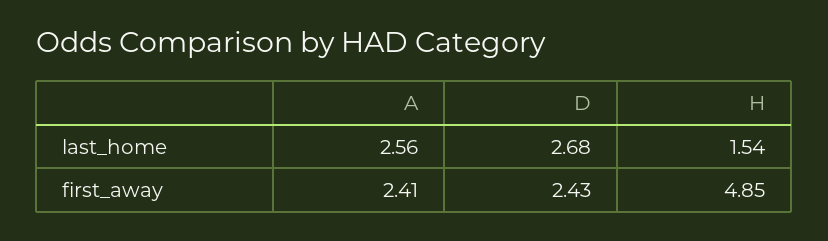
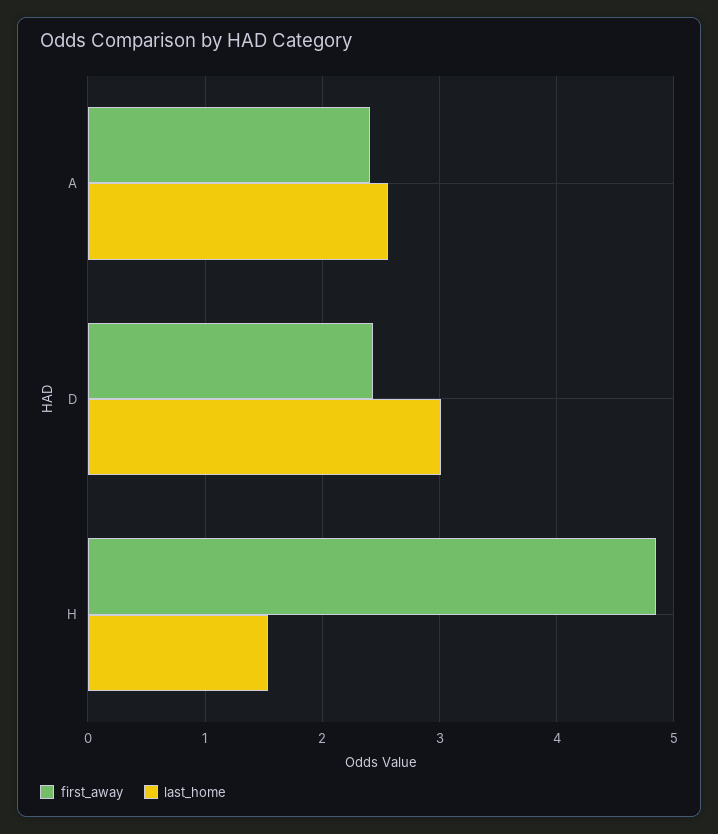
  {
    "last_home": {
      "A": 2.56,
-     "D": 2.68,
+     "D": 3,
      "H": 1.54
    },
    "first_away": {
      "A": 2.41,
      "D": 2.43,
      "H": 4.85
    }
  }

